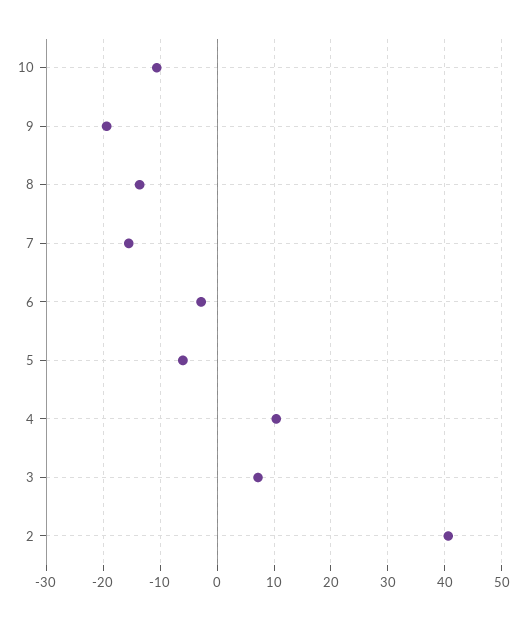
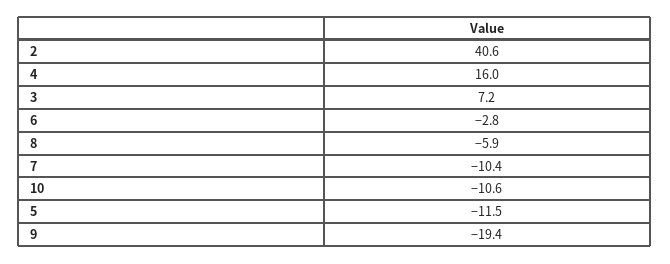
  {
    "10": -10.6,
    "9": -19.4,
-   "8": -14,
+   "8": -5.9,
-   "7": -16,
+   "7": -10.4,
    "6": -2.8,
-   "5": -6,
+   "5": -11.5,
-   "4": 10,
+   "4": 16,
    "3": 7.2,
    "2": 40.6
  }

